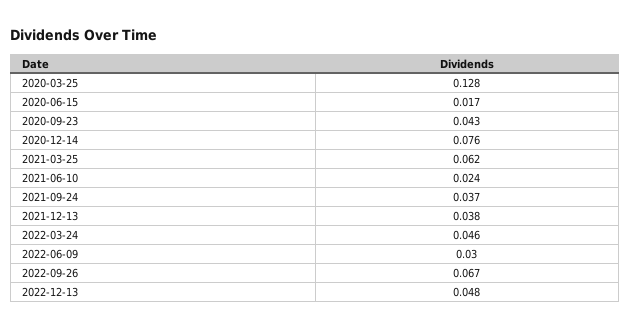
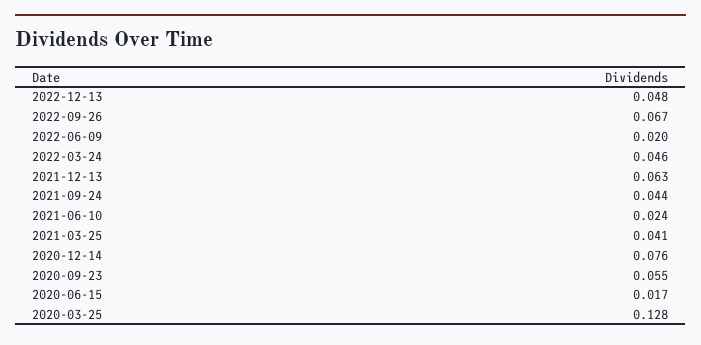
  {
    "2020-03-25": 0.128,
    "2020-06-15": 0.017,
-   "2020-09-23": 0.043,
+   "2020-09-23": 0.055,
    "2020-12-14": 0.076,
-   "2021-03-25": 0.062,
+   "2021-03-25": 0.041,
    "2021-06-10": 0.024,
-   "2021-09-24": 0.037,
+   "2021-09-24": 0.044,
-   "2021-12-13": 0.038,
+   "2021-12-13": 0.063,
    "2022-03-24": 0.046,
-   "2022-06-09": 0.03,
+   "2022-06-09": 0.02,
    "2022-09-26": 0.067,
    "2022-12-13": 0.048
  }

